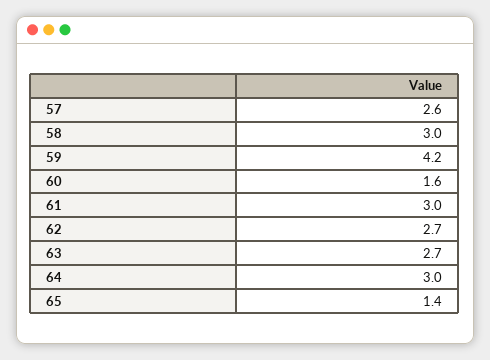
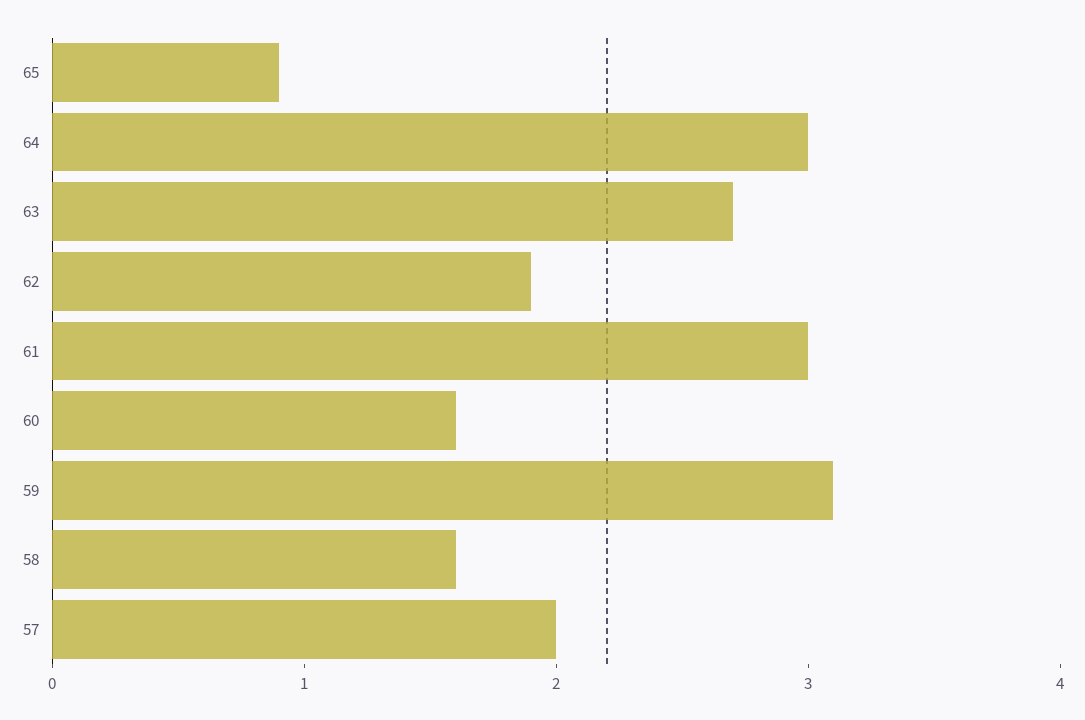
  {
-   "57": 2.6,
+   "57": 2,
-   "58": 3,
+   "58": 1.6,
-   "59": 4.2,
+   "59": 3.1,
    "60": 1.6,
    "61": 3,
-   "62": 2.7,
+   "62": 1.9,
    "63": 2.7,
    "64": 3,
-   "65": 1.4
+   "65": 0.9
  }

